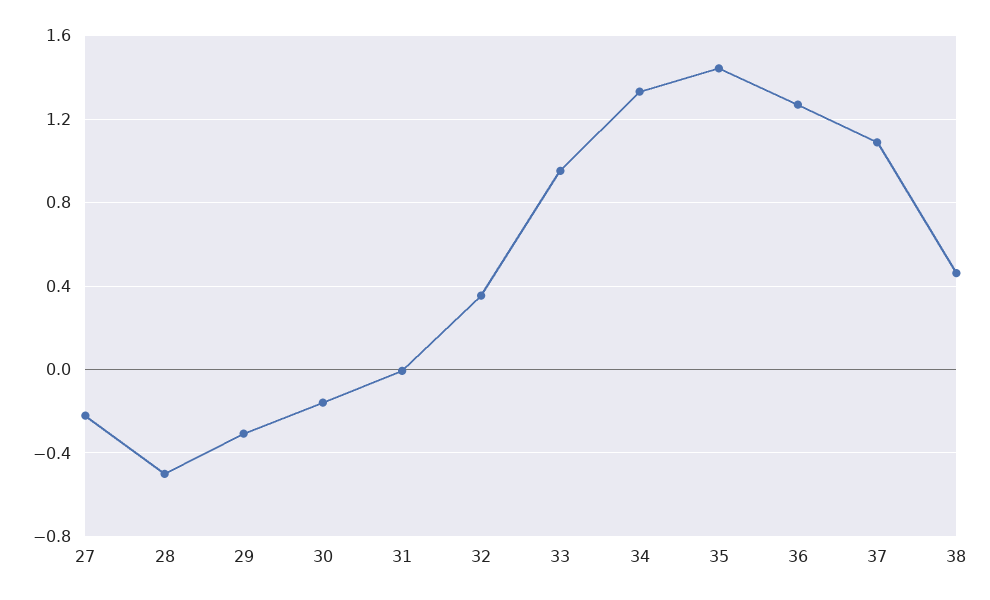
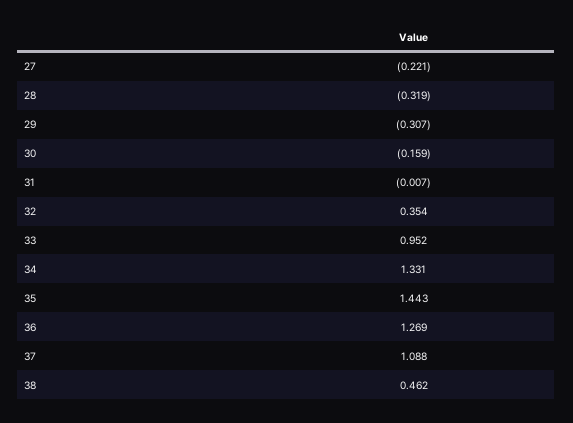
  {
    "27": -0.221,
-   "28": -0.5,
+   "28": -0.319,
    "29": -0.307,
    "30": -0.159,
    "31": -0.007,
    "32": 0.354,
    "33": 0.952,
    "34": 1.331,
    "35": 1.443,
    "36": 1.269,
    "37": 1.088,
    "38": 0.462
  }

